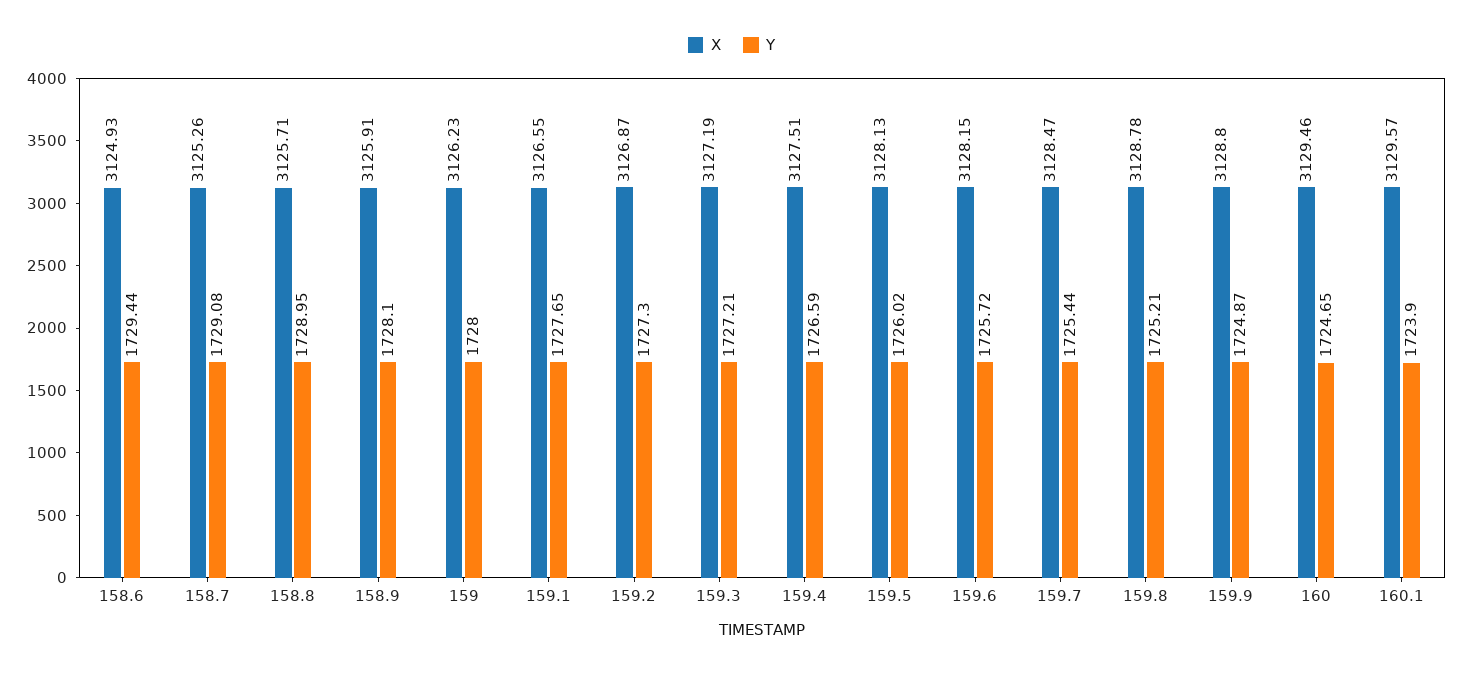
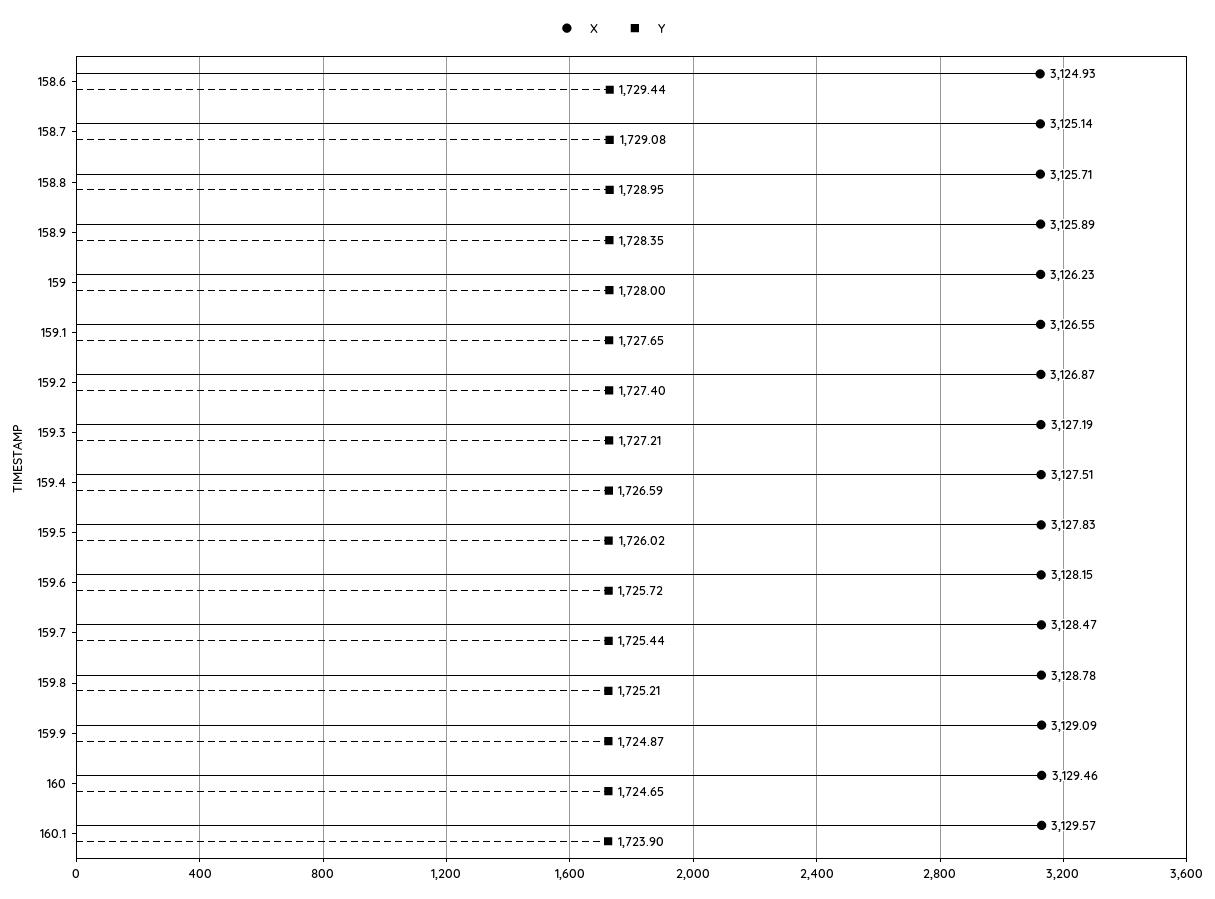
  {
    "X": {
      "158.6": 3124.93,
-     "158.7": 3125.26,
+     "158.7": 3125.14,
      "158.8": 3125.71,
-     "158.9": 3125.91,
+     "158.9": 3125.89,
      "159": 3126.23,
      "159.1": 3126.55,
      "159.2": 3126.87,
      "159.3": 3127.19,
      "159.4": 3127.51,
-     "159.5": 3128.13,
+     "159.5": 3127.83,
      "159.6": 3128.15,
      "159.7": 3128.47,
      "159.8": 3128.78,
-     "159.9": 3128.8,
+     "159.9": 3129.09,
      "160": 3129.46,
      "160.1": 3129.57
    },
    "Y": {
      "158.6": 1729.44,
      "158.7": 1729.08,
      "158.8": 1728.95,
-     "158.9": 1728.1,
+     "158.9": 1728.35,
      "159": 1728,
      "159.1": 1727.65,
-     "159.2": 1727.3,
+     "159.2": 1727.4,
      "159.3": 1727.21,
      "159.4": 1726.59,
      "159.5": 1726.02,
      "159.6": 1725.72,
      "159.7": 1725.44,
      "159.8": 1725.21,
      "159.9": 1724.87,
      "160": 1724.65,
      "160.1": 1723.9
    }
  }

